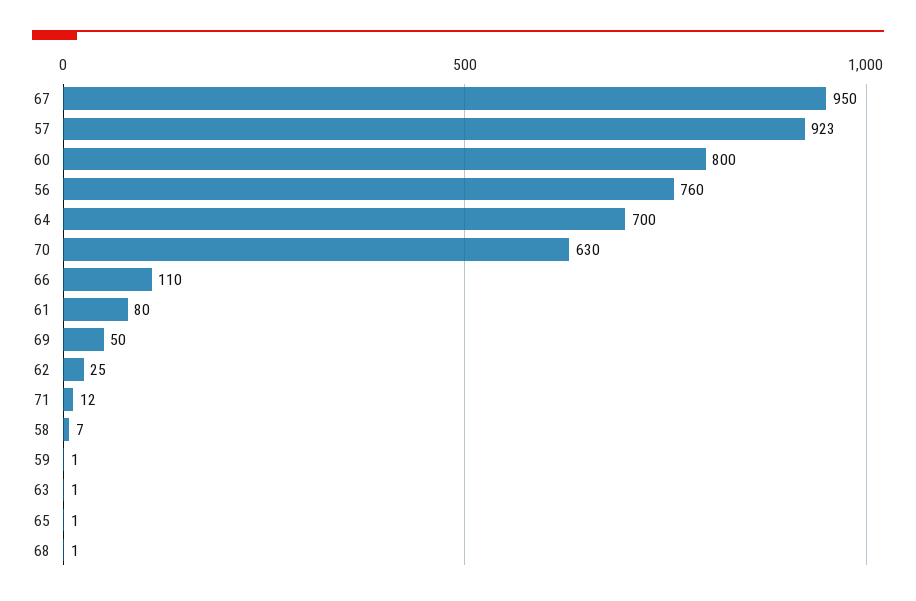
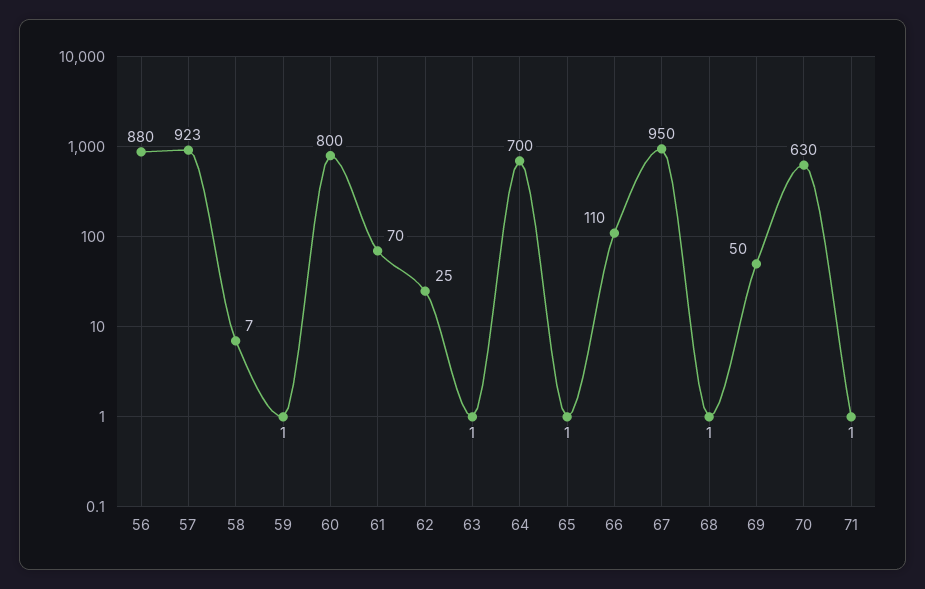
  {
    "67": 950,
    "57": 923,
    "60": 800,
-   "56": 760,
+   "56": 880,
    "64": 700,
    "70": 630,
    "66": 110,
-   "61": 80,
+   "61": 70,
    "69": 50,
    "62": 25,
-   "71": 12,
+   "71": 1,
    "58": 7,
    "59": 1,
    "63": 1,
    "65": 1,
    "68": 1
  }

